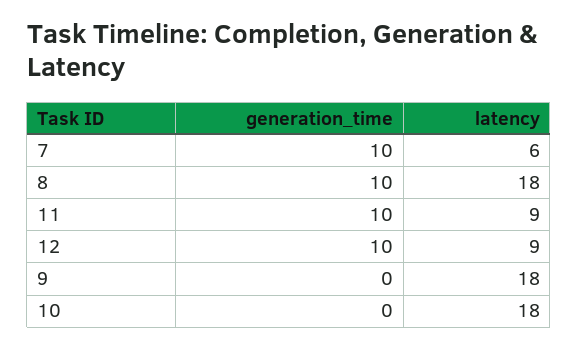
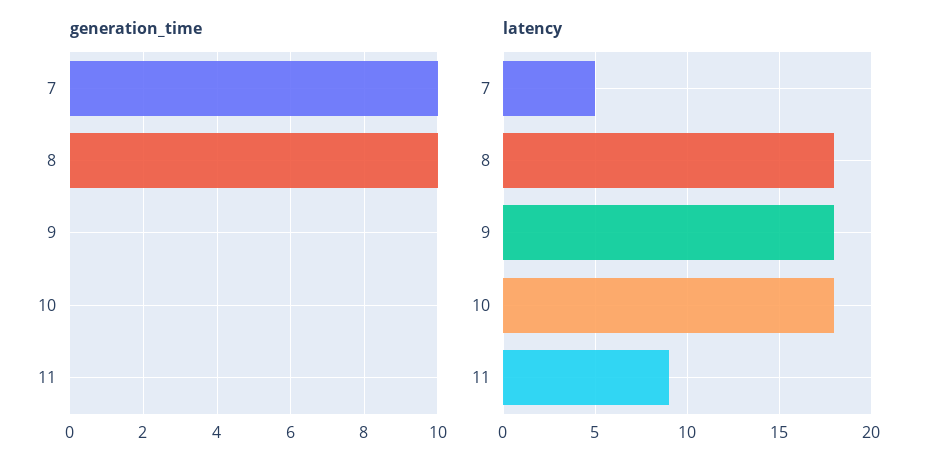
  {
    "generation_time": {
      "7": 10,
      "8": 10,
-     "11": 10,
+     "11": 0,
-     "12": 10,
      "9": 0,
      "10": 0
    },
    "latency": {
-     "7": 6,
+     "7": 5,
      "8": 18,
      "11": 9,
-     "12": 9,
      "9": 18,
      "10": 18
    }
  }

